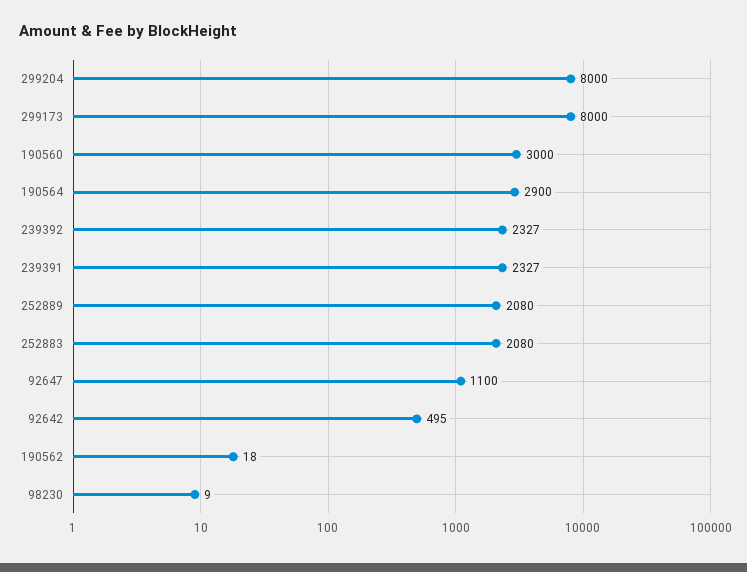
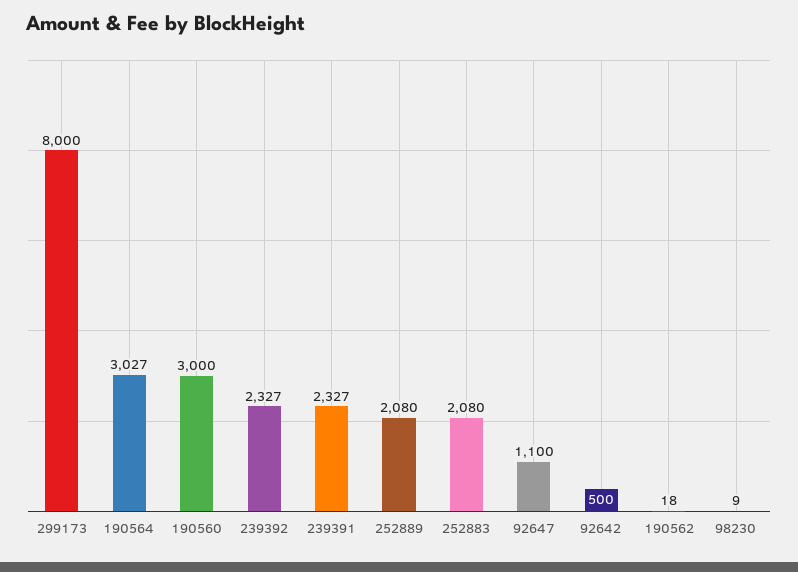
  {
-   "299204": 8000,
    "299173": 8000,
    "190560": 3000,
-   "190564": 2900,
+   "190564": 3027,
    "239392": 2327,
    "239391": 2327,
    "252889": 2080,
    "252883": 2080,
    "92647": 1100,
-   "92642": 495,
+   "92642": 500,
    "190562": 18,
    "98230": 9
  }

